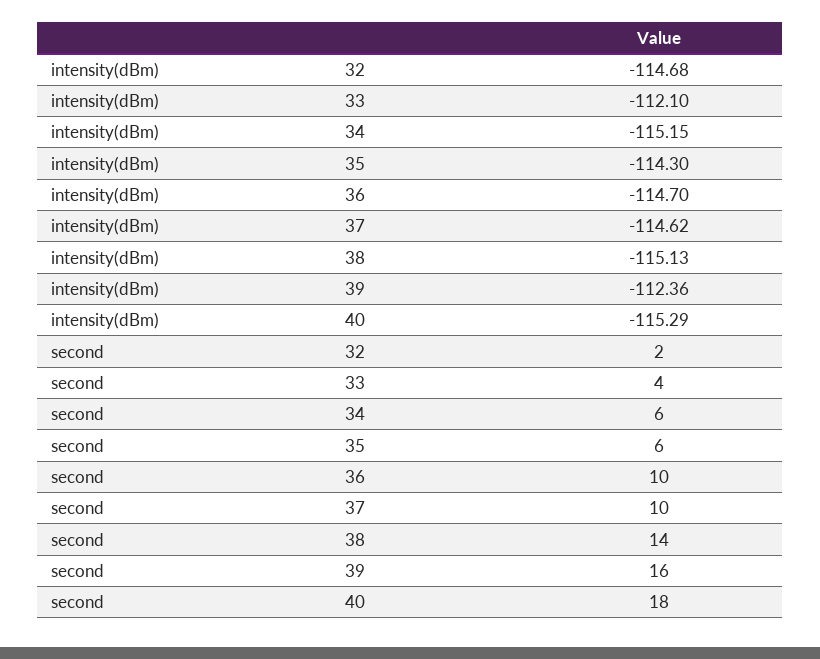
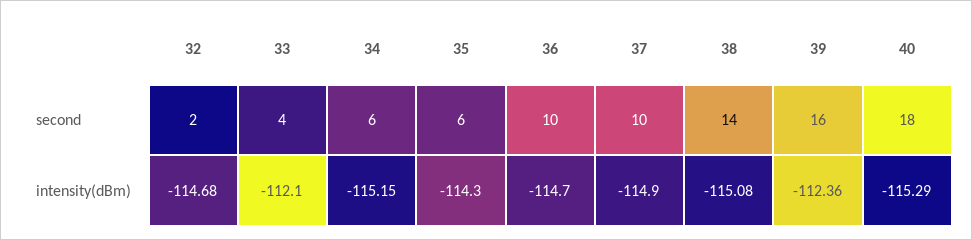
  {
    "intensity(dBm)": {
      "32": -114.68,
      "33": -112.1,
      "34": -115.15,
      "35": -114.3,
      "36": -114.7,
-     "37": -114.62,
+     "37": -114.9,
-     "38": -115.13,
+     "38": -115.08,
      "39": -112.36,
      "40": -115.29
    },
    "second": {
      "32": 2,
      "33": 4,
      "34": 6,
      "35": 6,
      "36": 10,
      "37": 10,
      "38": 14,
      "39": 16,
      "40": 18
    }
  }

